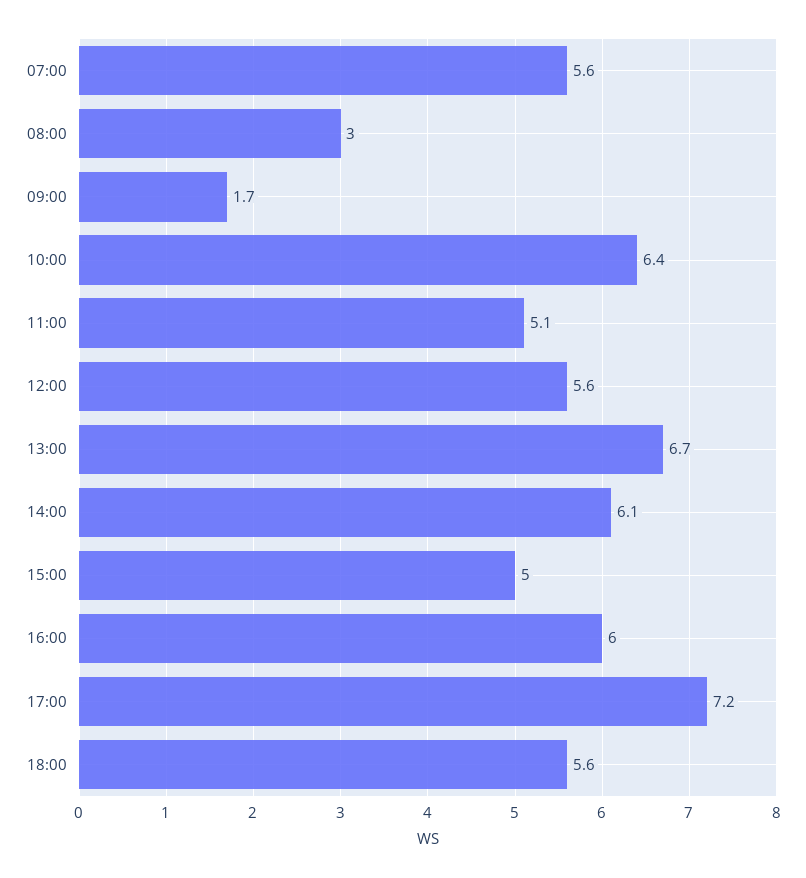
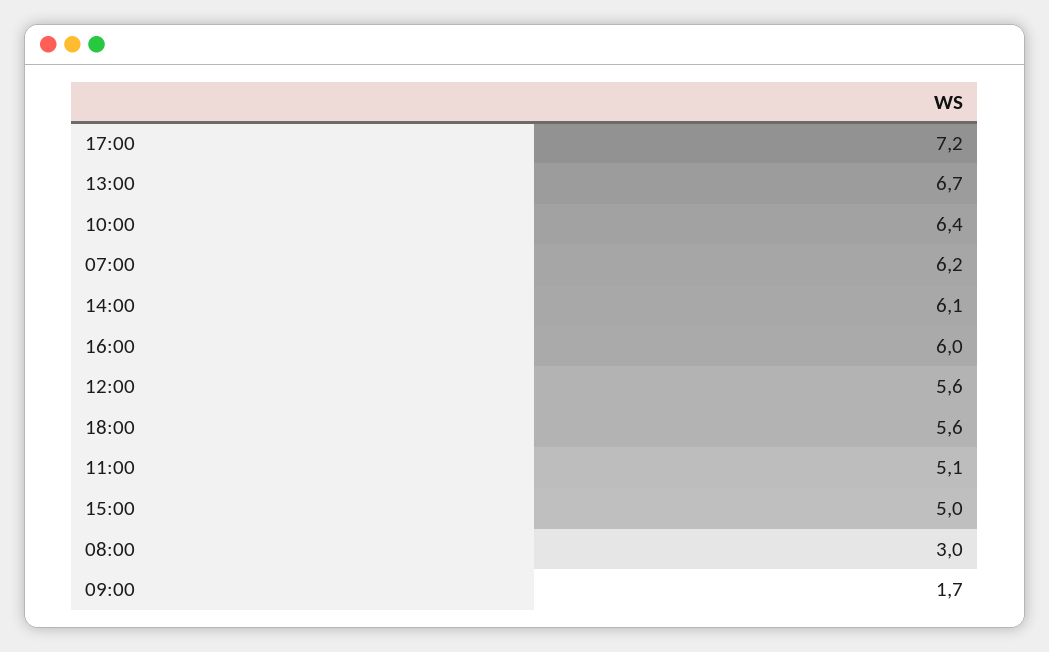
  {
-   "07:00": 5.6,
+   "07:00": 6.2,
    "08:00": 3,
    "09:00": 1.7,
    "10:00": 6.4,
    "11:00": 5.1,
    "12:00": 5.6,
    "13:00": 6.7,
    "14:00": 6.1,
    "15:00": 5,
    "16:00": 6,
    "17:00": 7.2,
    "18:00": 5.6
  }

